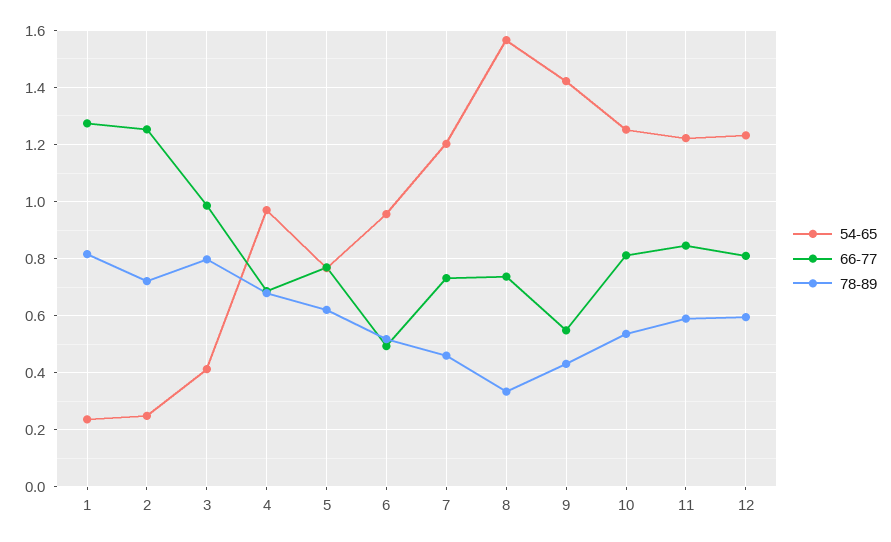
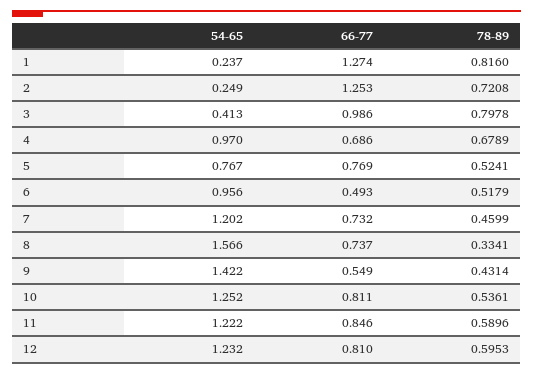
  {
    "54-65": {
      "1": 0.237,
      "2": 0.249,
      "3": 0.413,
      "4": 0.97,
      "5": 0.767,
      "6": 0.956,
      "7": 1.202,
      "8": 1.566,
      "9": 1.422,
      "10": 1.252,
      "11": 1.222,
      "12": 1.232
    },
    "66-77": {
      "1": 1.274,
      "2": 1.253,
      "3": 0.986,
      "4": 0.686,
      "5": 0.769,
      "6": 0.493,
      "7": 0.732,
      "8": 0.737,
      "9": 0.549,
      "10": 0.811,
      "11": 0.846,
      "12": 0.81
    },
    "78-89": {
      "1": 0.816,
      "2": 0.7208,
      "3": 0.7978,
      "4": 0.6789,
-     "5": 0.625,
+     "5": 0.5241,
      "6": 0.5179,
      "7": 0.4599,
      "8": 0.3341,
      "9": 0.4314,
      "10": 0.5361,
      "11": 0.5896,
      "12": 0.5953
    }
  }

